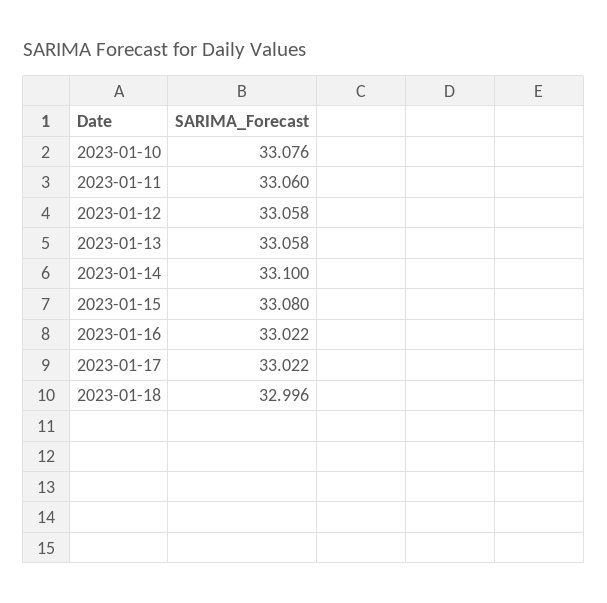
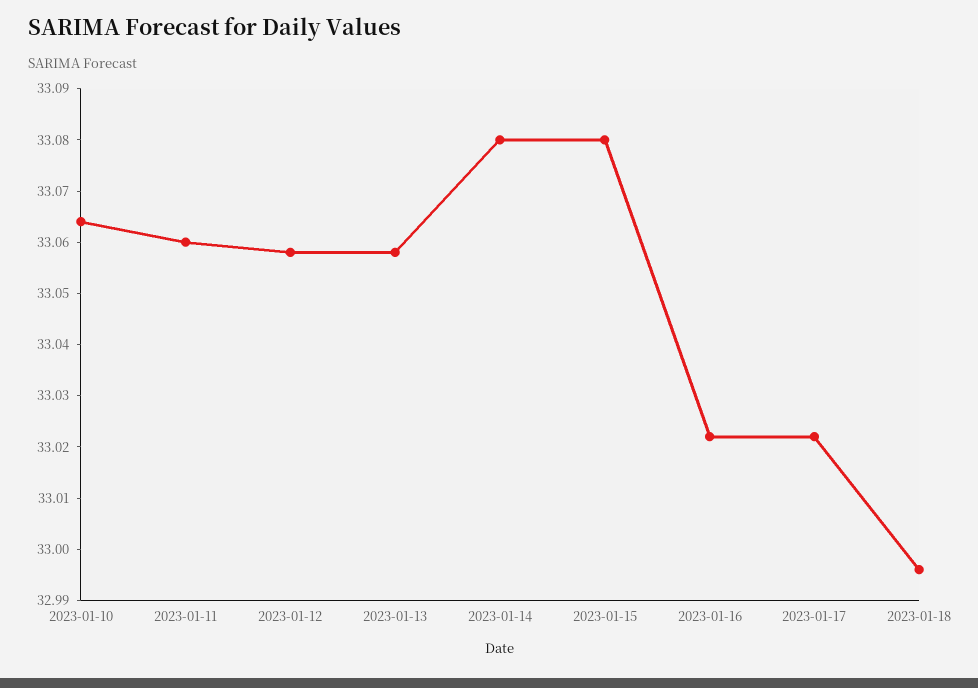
  {
-   "2023-01-10": 33.076,
+   "2023-01-10": 33.065,
    "2023-01-11": 33.06,
    "2023-01-12": 33.058,
    "2023-01-13": 33.058,
-   "2023-01-14": 33.1,
+   "2023-01-14": 33.08,
    "2023-01-15": 33.08,
    "2023-01-16": 33.022,
    "2023-01-17": 33.022,
    "2023-01-18": 32.996
  }

